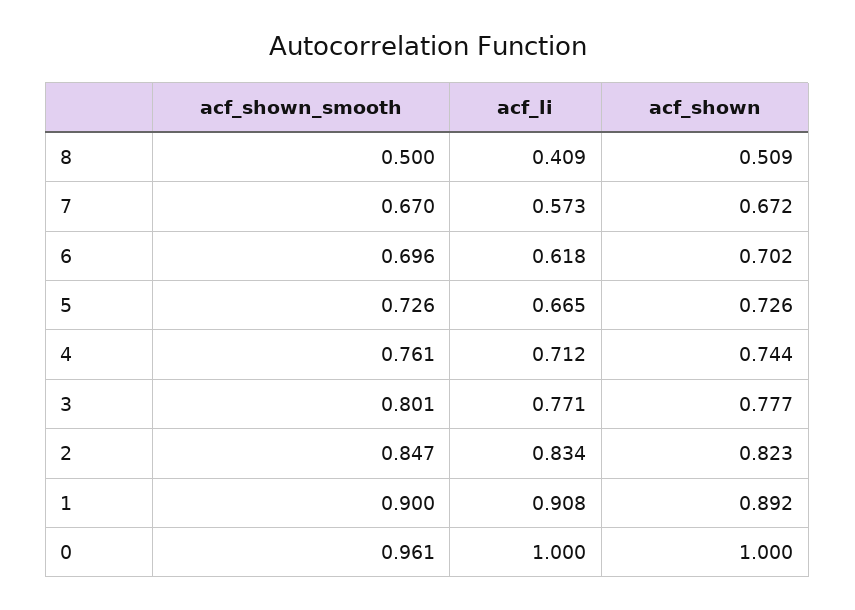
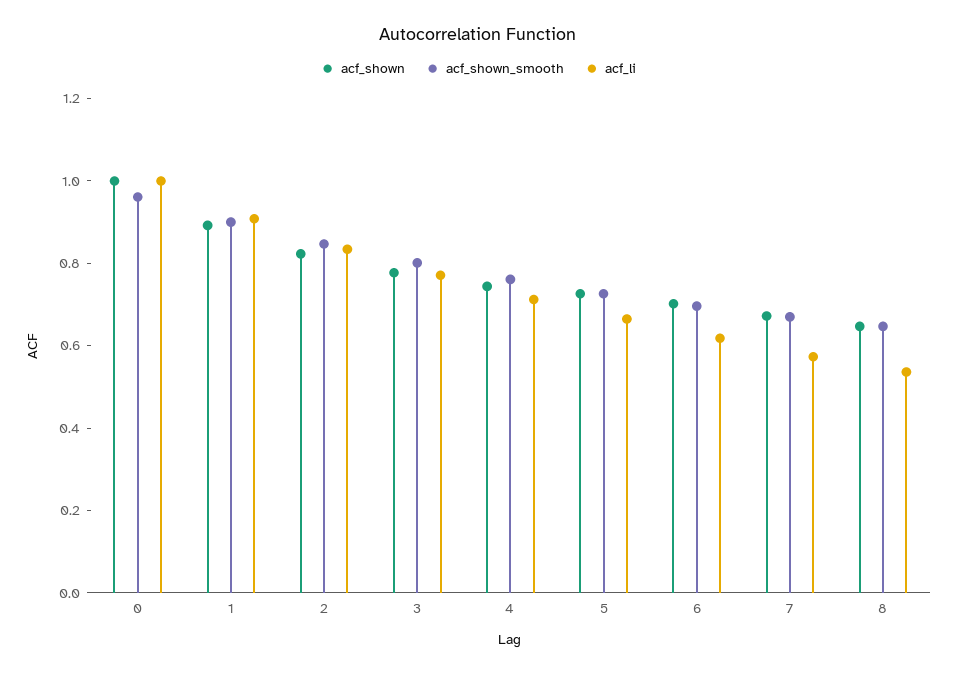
  {
    "acf_shown_smooth": {
-     "8": 0.5,
+     "8": 0.65,
      "7": 0.67,
      "6": 0.696,
      "5": 0.726,
      "4": 0.761,
      "3": 0.801,
      "2": 0.847,
      "1": 0.9,
      "0": 0.961
    },
    "acf_li": {
-     "8": 0.409,
+     "8": 0.55,
      "7": 0.573,
      "6": 0.618,
      "5": 0.665,
      "4": 0.712,
      "3": 0.771,
      "2": 0.834,
      "1": 0.908,
      "0": 1
    },
    "acf_shown": {
-     "8": 0.509,
+     "8": 0.65,
      "7": 0.672,
      "6": 0.702,
      "5": 0.726,
      "4": 0.744,
      "3": 0.777,
      "2": 0.823,
      "1": 0.892,
      "0": 1
    }
  }

